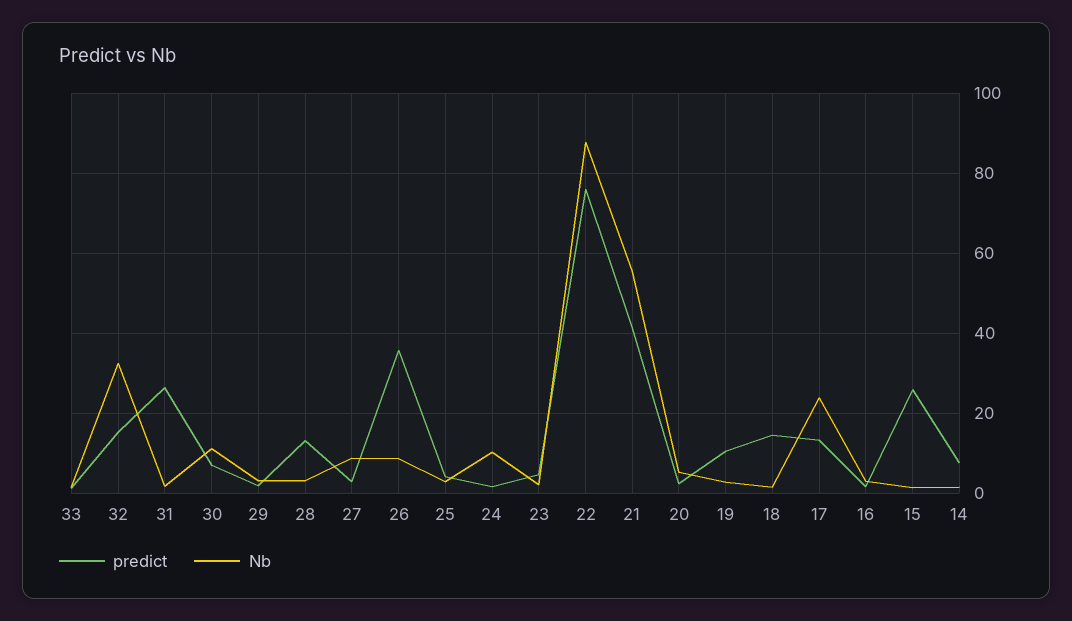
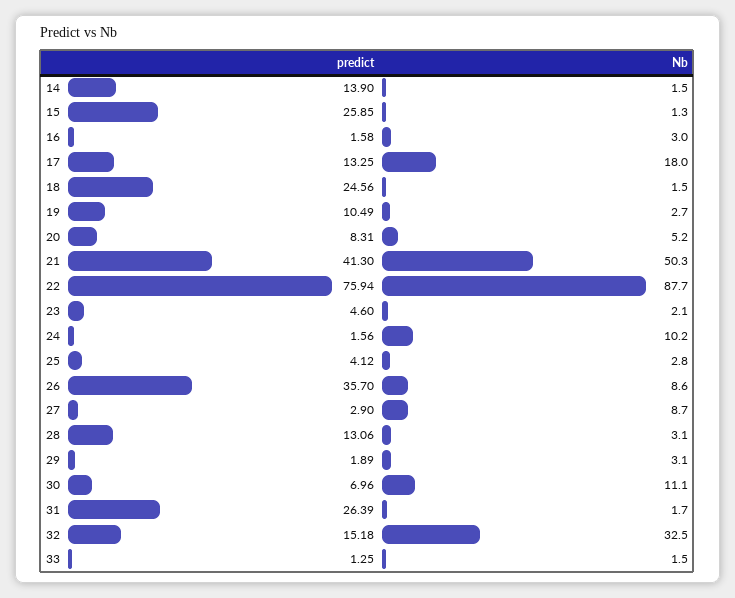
  {
    "predict": {
      "33": 1.25,
      "32": 15.18,
      "31": 26.39,
      "30": 6.96,
      "29": 1.89,
      "28": 13.06,
      "27": 2.9,
      "26": 35.7,
      "25": 4.12,
      "24": 1.56,
      "23": 4.6,
      "22": 75.94,
      "21": 41.3,
-     "20": 2,
+     "20": 8.31,
      "19": 10.49,
-     "18": 14,
+     "18": 24.56,
      "17": 13.25,
      "16": 1.58,
      "15": 25.85,
-     "14": 8
+     "14": 13.9
    },
    "Nb": {
      "33": 1.5,
      "32": 32.5,
      "31": 1.7,
      "30": 11.1,
      "29": 3.1,
      "28": 3.1,
      "27": 8.7,
      "26": 8.6,
      "25": 2.8,
      "24": 10.2,
      "23": 2.1,
      "22": 87.7,
-     "21": 56,
+     "21": 50.3,
      "20": 5.2,
      "19": 2.7,
      "18": 1.5,
-     "17": 24,
+     "17": 18,
      "16": 3,
      "15": 1.3,
      "14": 1.5
    }
  }

